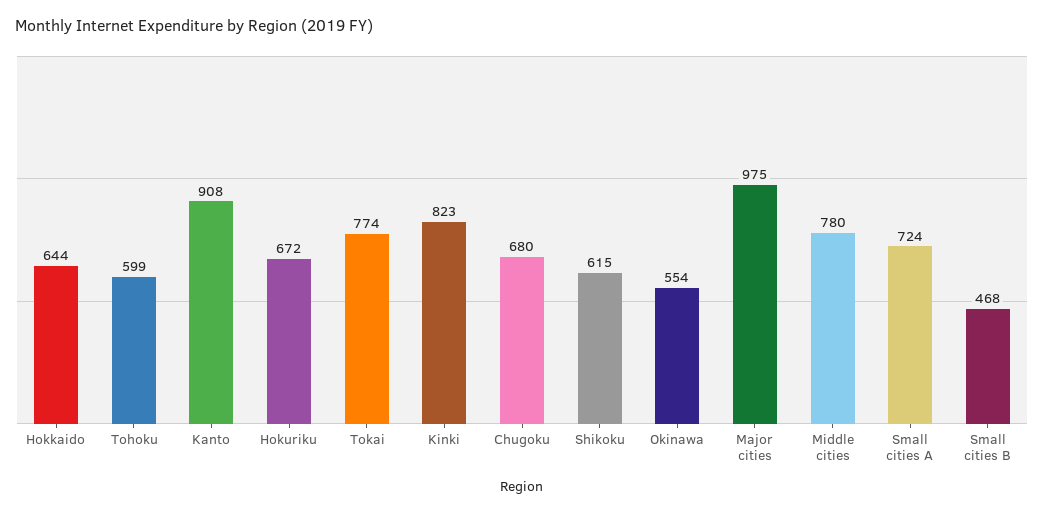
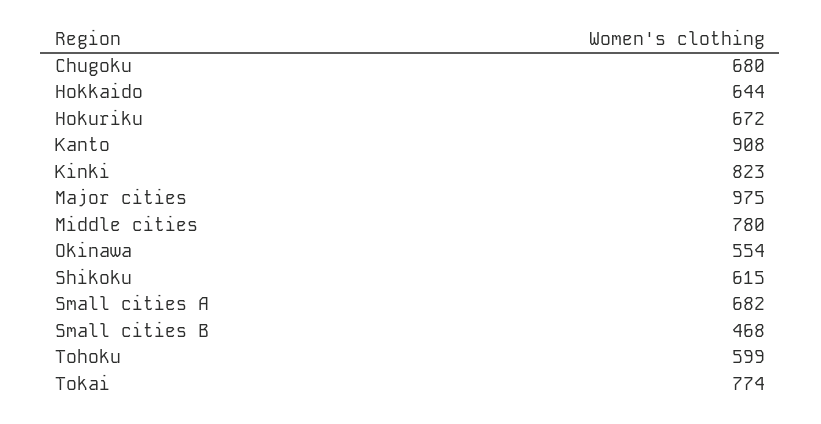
  {
    "Hokkaido": 644,
    "Tohoku": 599,
    "Kanto": 908,
    "Hokuriku": 672,
    "Tokai": 774,
    "Kinki": 823,
    "Chugoku": 680,
    "Shikoku": 615,
    "Okinawa": 554,
    "Major cities": 975,
    "Middle cities": 780,
-   "Small cities A": 724,
+   "Small cities A": 682,
    "Small cities B": 468
  }

